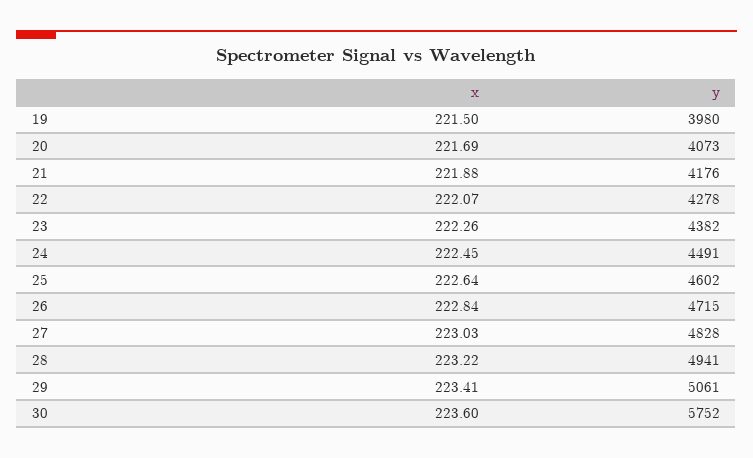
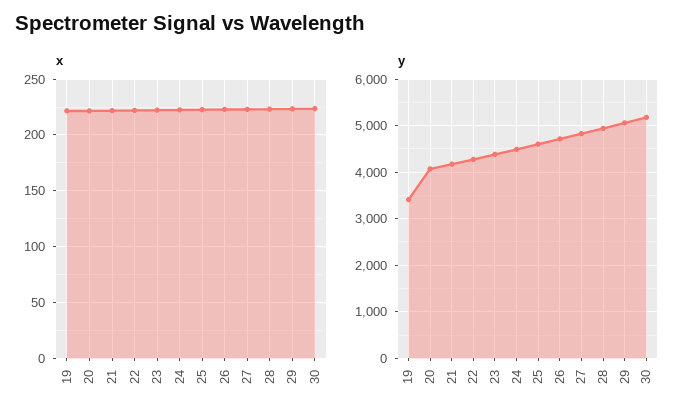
  {
    "x": {
      "19": 221.5,
      "20": 221.69,
      "21": 221.88,
      "22": 222.07,
      "23": 222.26,
      "24": 222.45,
      "25": 222.64,
      "26": 222.84,
      "27": 223.03,
      "28": 223.22,
      "29": 223.41,
      "30": 223.6
    },
    "y": {
-     "19": 3980,
+     "19": 3400,
      "20": 4073,
      "21": 4176,
      "22": 4278,
      "23": 4382,
      "24": 4491,
      "25": 4602,
      "26": 4715,
      "27": 4828,
      "28": 4941,
      "29": 5061,
-     "30": 5752
+     "30": 5200
    }
  }

